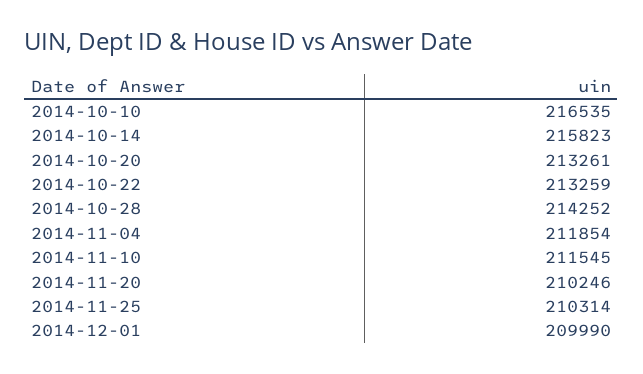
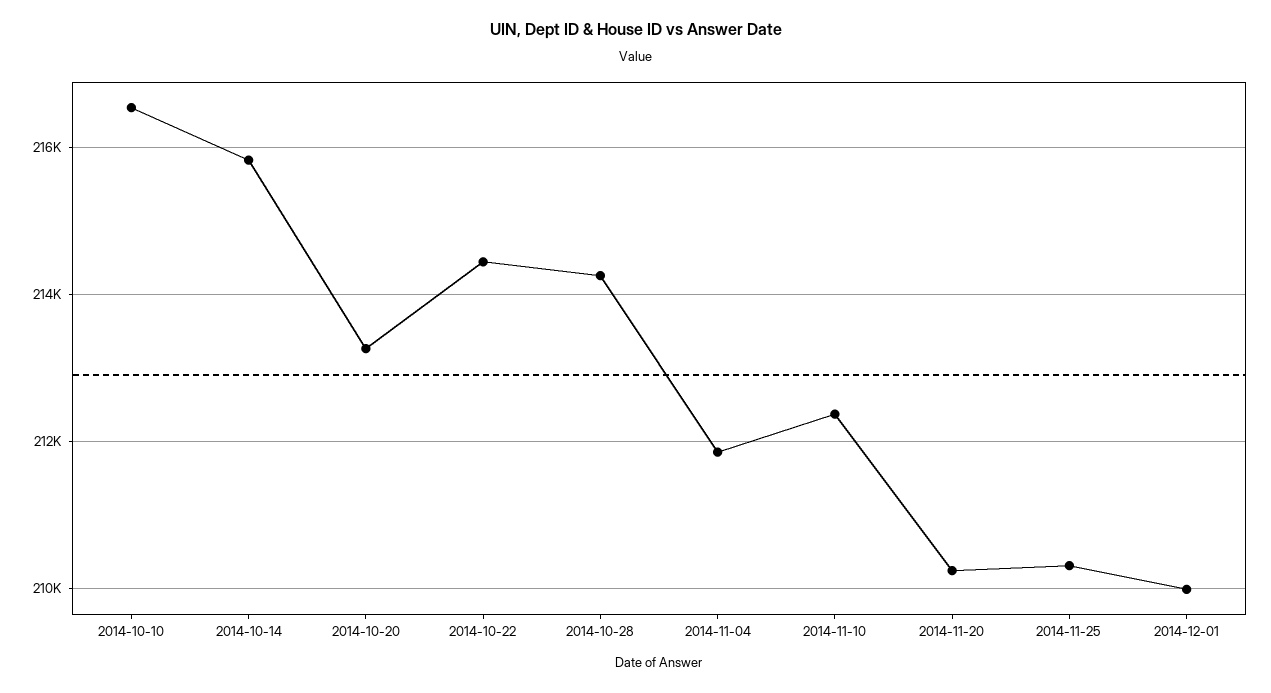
  {
    "2014-10-10": 216535,
    "2014-10-14": 215823,
    "2014-10-20": 213261,
-   "2014-10-22": 213259,
+   "2014-10-22": 214400,
    "2014-10-28": 214252,
    "2014-11-04": 211854,
-   "2014-11-10": 211545,
+   "2014-11-10": 212400,
    "2014-11-20": 210246,
    "2014-11-25": 210314,
    "2014-12-01": 209990
  }

